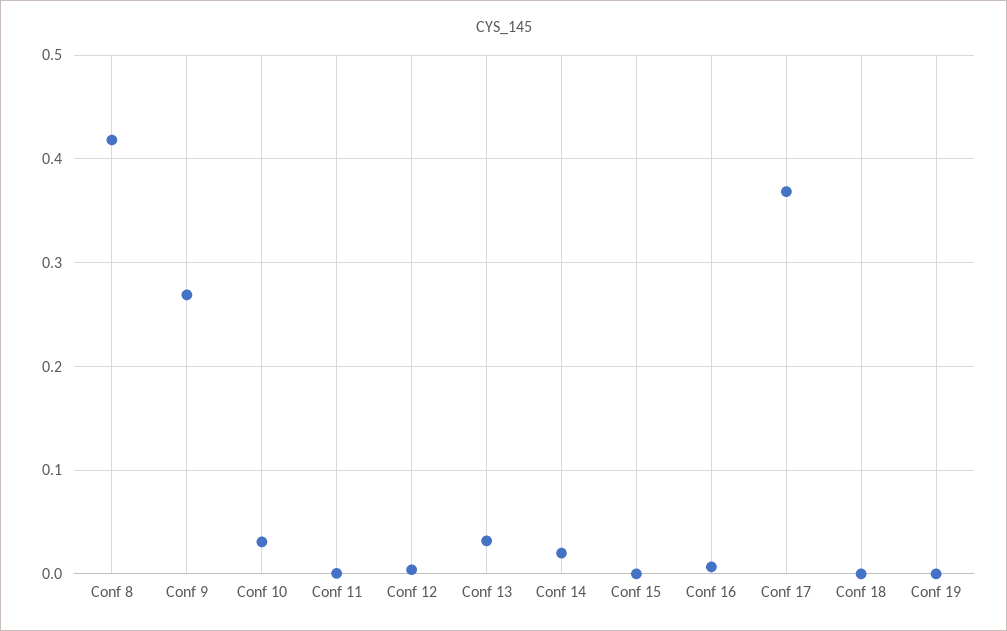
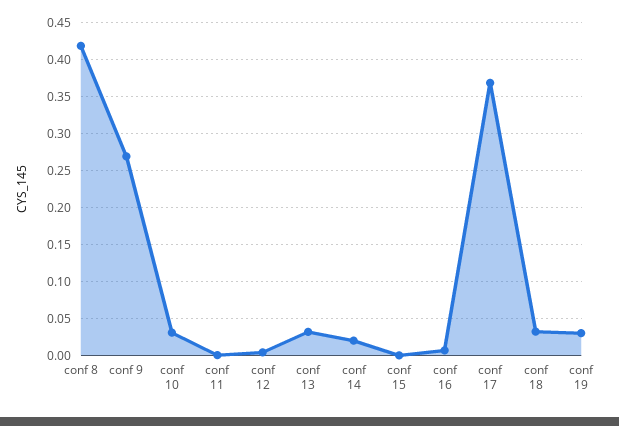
  {
    "Conf 8": 0.42,
    "Conf 9": 0.27,
    "Conf 10": 0.03,
    "Conf 11": 0,
    "Conf 12": 0,
    "Conf 13": 0.03,
    "Conf 14": 0.02,
    "Conf 15": 0,
    "Conf 16": 0.01,
    "Conf 17": 0.37,
-   "Conf 18": 0,
+   "Conf 18": 0.03,
-   "Conf 19": 0
+   "Conf 19": 0.03
  }

